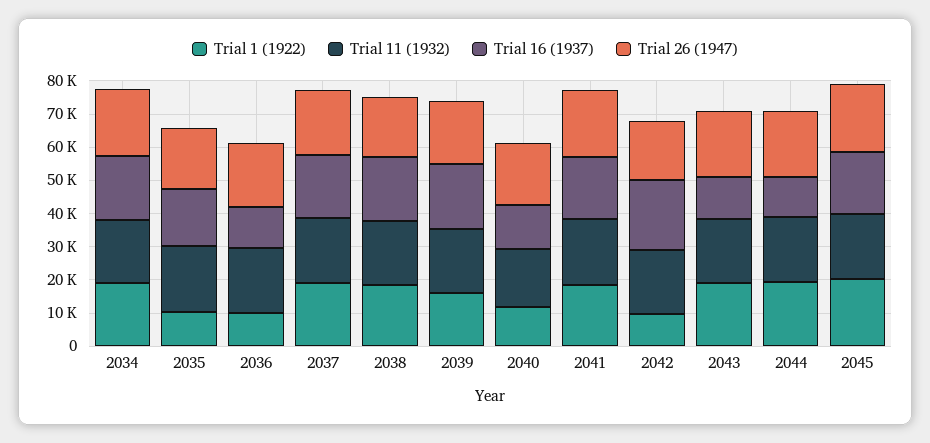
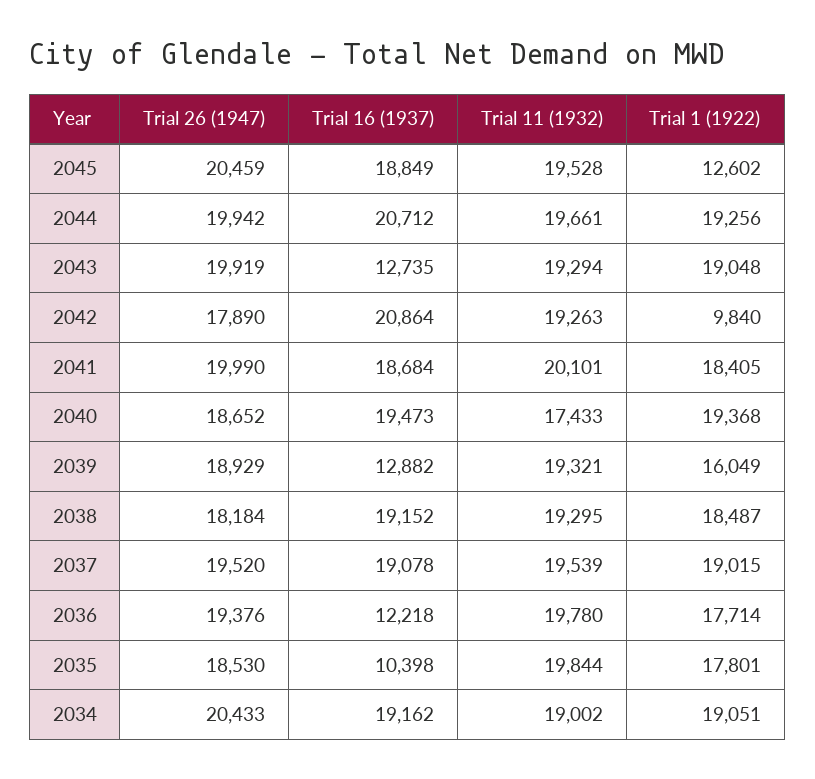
  {
    "Trial 1 (1922)": {
      "2034": 19051,
-     "2035": 10000,
+     "2035": 17801,
-     "2036": 10000,
+     "2036": 17714,
      "2037": 19015,
      "2038": 18487,
      "2039": 16049,
-     "2040": 12500,
+     "2040": 19368,
      "2041": 18405,
      "2042": 9840,
      "2043": 19048,
      "2044": 19256,
-     "2045": 20000
+     "2045": 12602
    },
    "Trial 11 (1932)": {
      "2034": 19002,
      "2035": 19844,
      "2036": 19780,
      "2037": 19539,
      "2038": 19295,
      "2039": 19321,
      "2040": 17433,
      "2041": 20101,
      "2042": 19263,
      "2043": 19294,
      "2044": 19661,
      "2045": 19528
    },
    "Trial 16 (1937)": {
      "2034": 19162,
-     "2035": 17500,
+     "2035": 10398,
      "2036": 12218,
      "2037": 19078,
      "2038": 19152,
-     "2039": 20000,
+     "2039": 12882,
-     "2040": 12500,
+     "2040": 19473,
      "2041": 18684,
      "2042": 20864,
      "2043": 12735,
-     "2044": 12500,
+     "2044": 20712,
      "2045": 18849
    },
    "Trial 26 (1947)": {
      "2034": 20433,
      "2035": 18530,
      "2036": 19376,
      "2037": 19520,
      "2038": 18184,
      "2039": 18929,
      "2040": 18652,
      "2041": 19990,
      "2042": 17890,
      "2043": 19919,
      "2044": 19942,
      "2045": 20459
    }
  }

